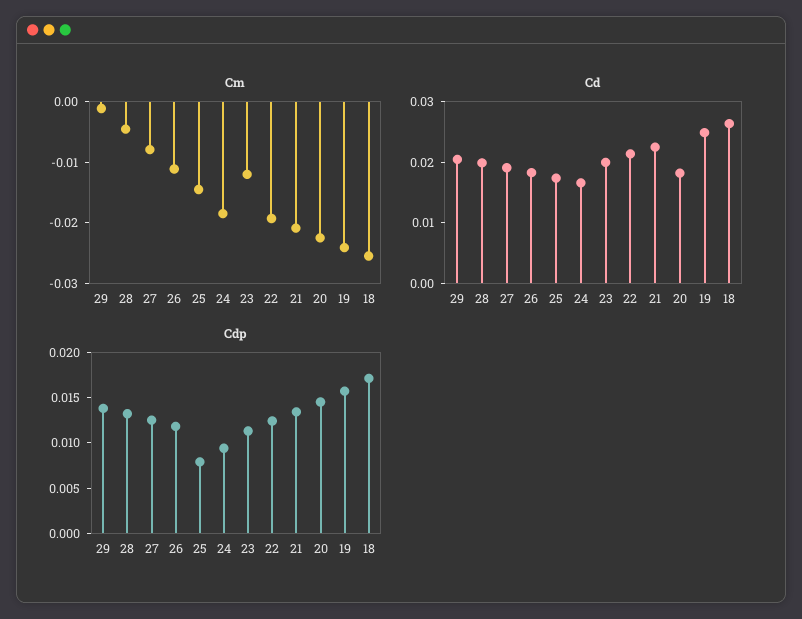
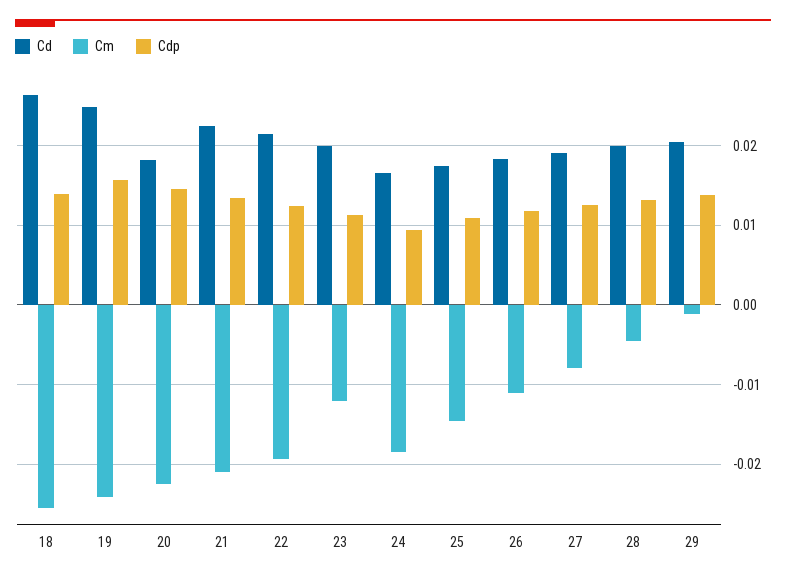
  {
    "Cm": {
      "29": -0.001,
      "28": -0.005,
      "27": -0.008,
      "26": -0.011,
      "25": -0.015,
      "24": -0.019,
      "23": -0.012,
      "22": -0.019,
      "21": -0.021,
      "20": -0.023,
      "19": -0.024,
      "18": -0.026
    },
    "Cd": {
      "29": 0.021,
      "28": 0.02,
      "27": 0.019,
      "26": 0.018,
      "25": 0.017,
      "24": 0.017,
      "23": 0.02,
      "22": 0.021,
      "21": 0.023,
      "20": 0.018,
      "19": 0.025,
      "18": 0.026
    },
    "Cdp": {
      "29": 0.014,
      "28": 0.013,
      "27": 0.013,
      "26": 0.012,
-     "25": 0.008,
+     "25": 0.011,
      "24": 0.009,
      "23": 0.011,
      "22": 0.012,
      "21": 0.013,
      "20": 0.015,
      "19": 0.016,
-     "18": 0.017
+     "18": 0.014
    }
  }

